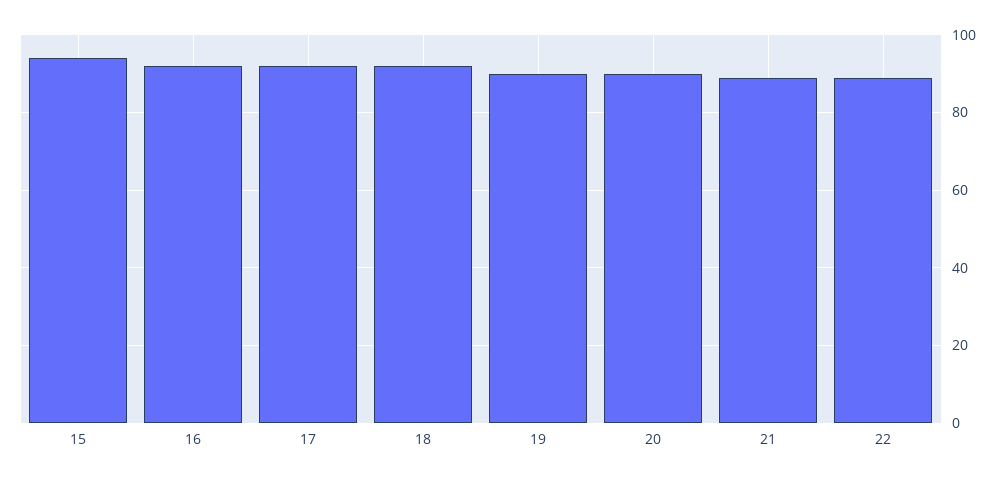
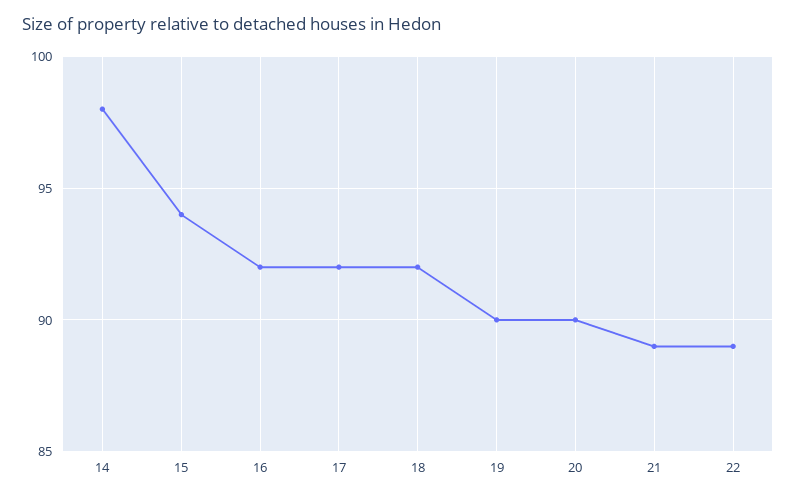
  {
    "15": 94,
    "16": 92,
    "17": 92,
    "18": 92,
    "19": 90,
    "20": 90,
    "21": 89,
-   "22": 89
+   "22": 89,
+   "14": 98
  }

